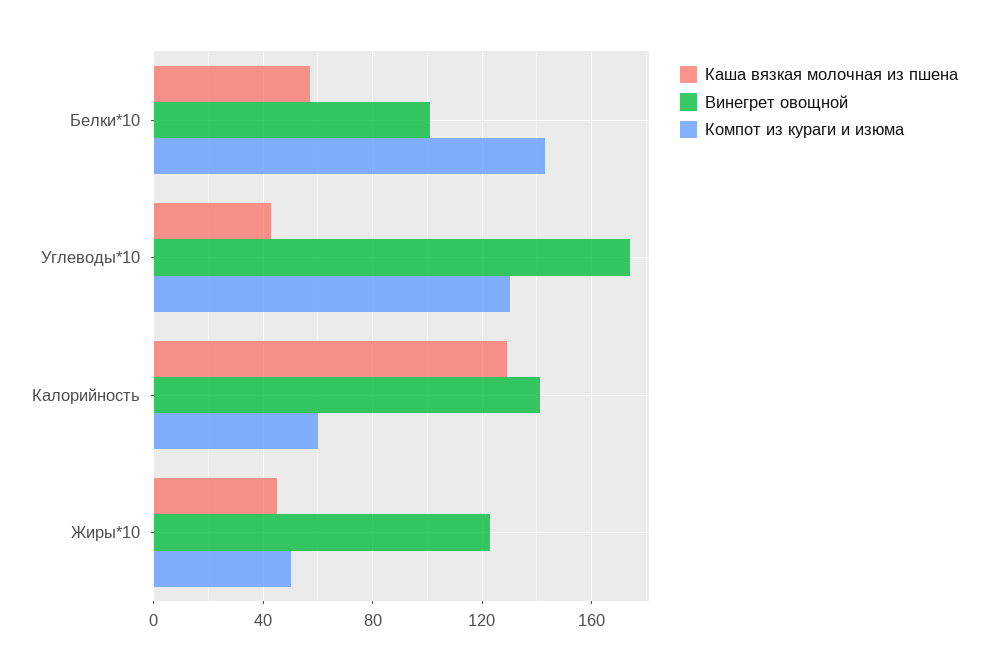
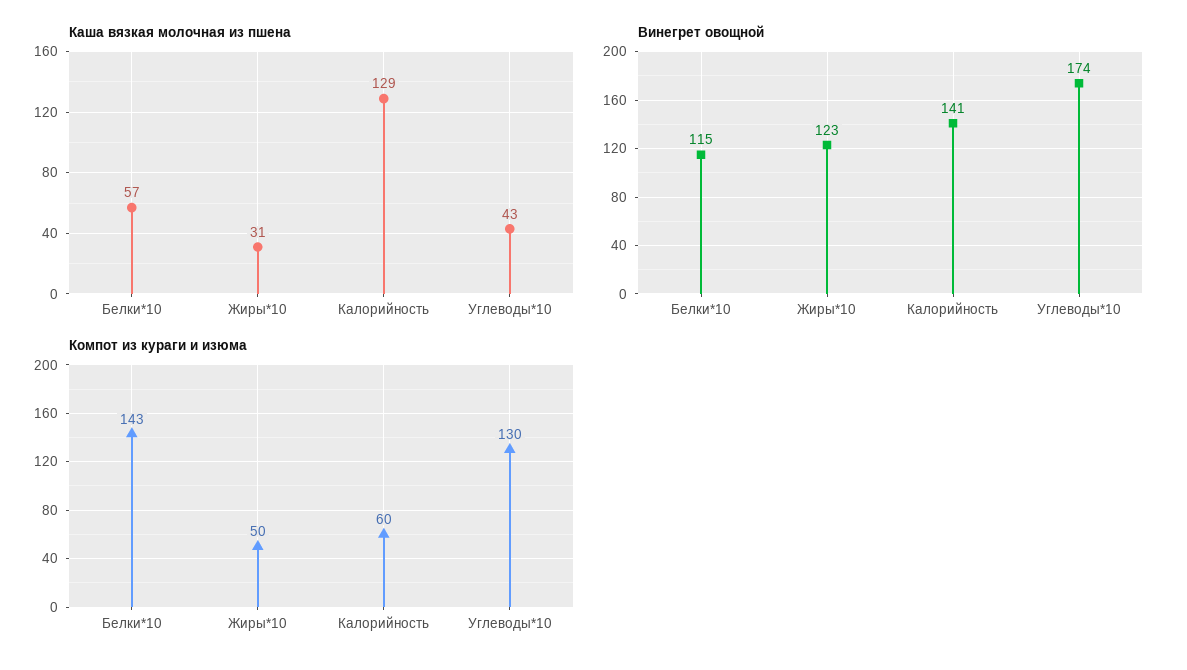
  {
    "Каша вязкая молочная из пшена": {
      "Белки*10": 57,
      "Углеводы*10": 43,
      "Калорийность": 129,
-     "Жиры*10": 45
+     "Жиры*10": 31
    },
    "Винегрет овощной": {
-     "Белки*10": 100,
+     "Белки*10": 115,
      "Углеводы*10": 174,
      "Калорийность": 141,
      "Жиры*10": 123
    },
    "Компот из кураги и изюма": {
      "Белки*10": 143,
      "Углеводы*10": 130,
      "Калорийность": 60,
      "Жиры*10": 50
    }
  }

